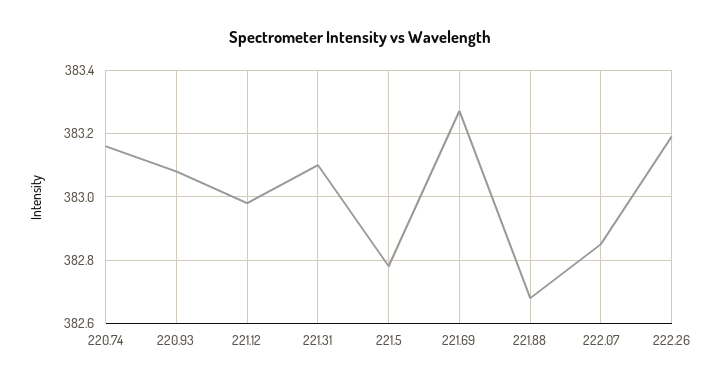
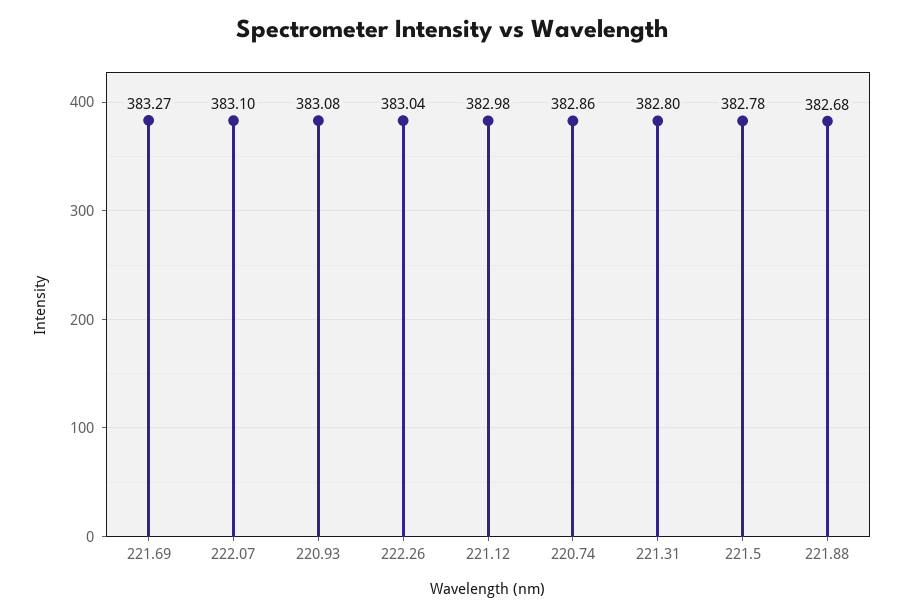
  {
-   "220.74": 383.15,
+   "220.74": 382.86,
    "220.93": 383.08,
    "221.12": 382.98,
-   "221.31": 383.1,
+   "221.31": 382.8,
    "221.5": 382.78,
    "221.69": 383.27,
    "221.88": 382.68,
-   "222.07": 382.85,
+   "222.07": 383.1,
-   "222.26": 383.2
+   "222.26": 383.04
  }

